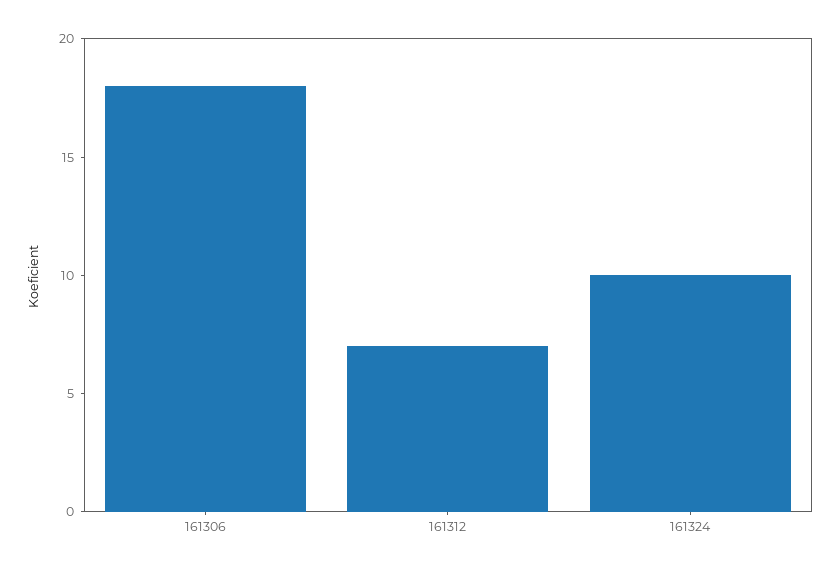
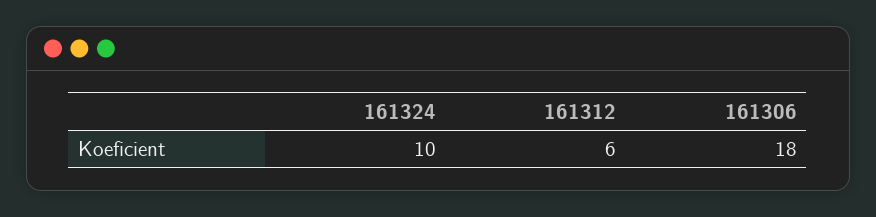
  {
    "161306": 18,
-   "161312": 7,
+   "161312": 6,
    "161324": 10
  }

